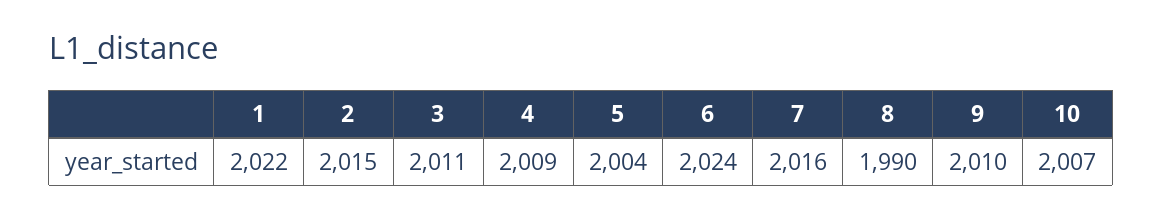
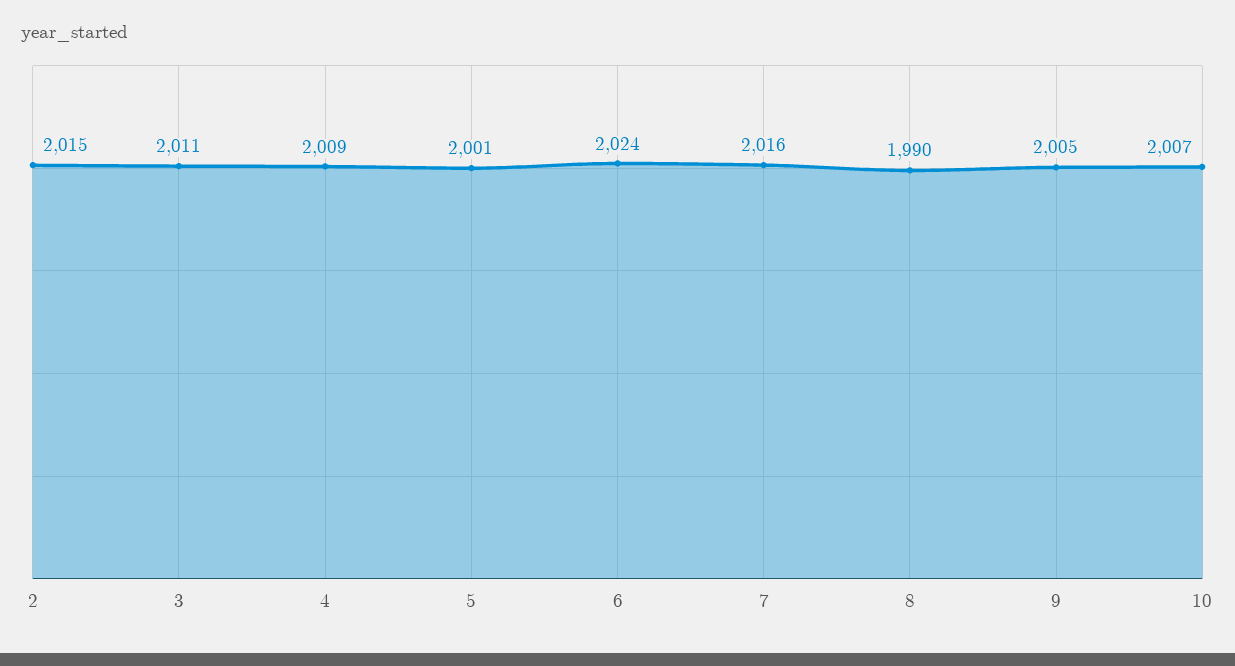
  {
-   "1": 2022,
    "2": 2015,
    "3": 2011,
    "4": 2009,
-   "5": 2004,
+   "5": 2001,
    "6": 2024,
    "7": 2016,
    "8": 1990,
-   "9": 2010,
+   "9": 2005,
    "10": 2007
  }

